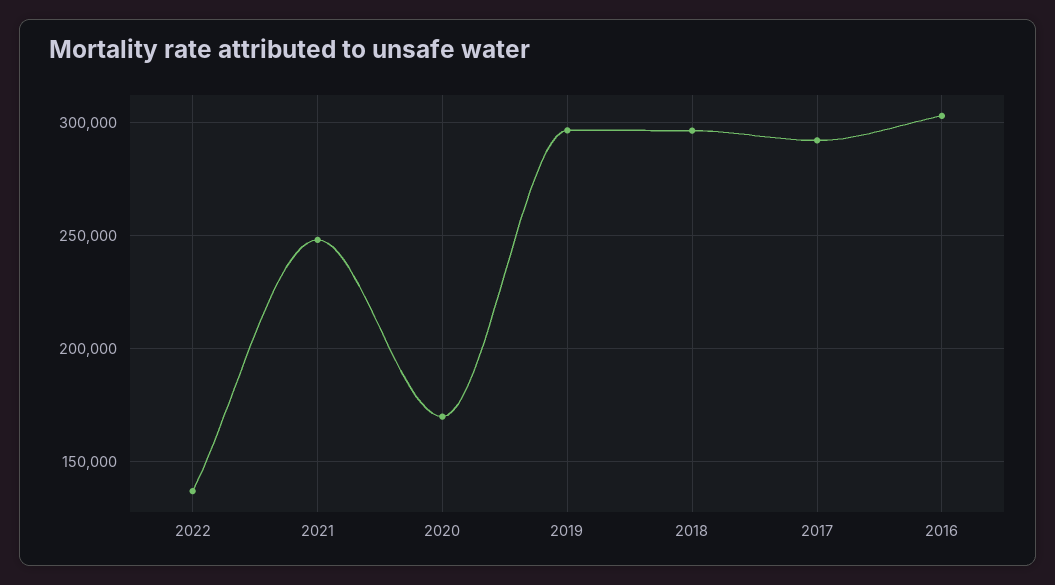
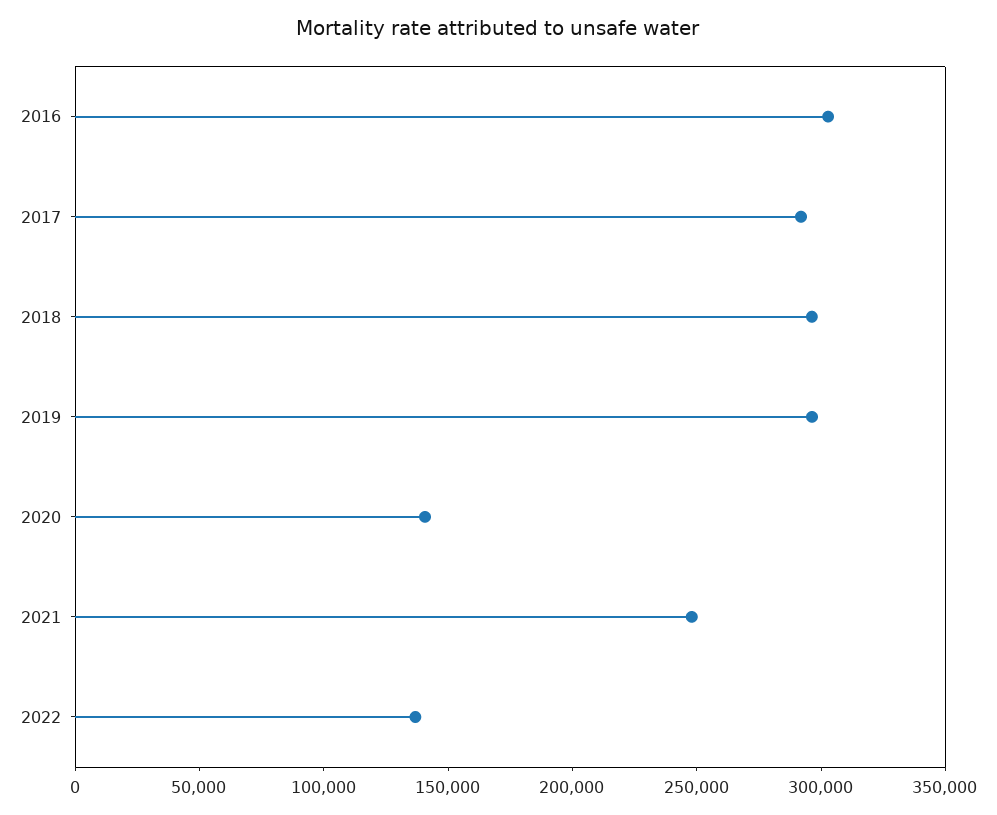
  {
    "2022": 135000,
    "2021": 250000,
-   "2020": 170000,
+   "2020": 140000,
    "2019": 295000,
    "2018": 295000,
    "2017": 290000,
    "2016": 305000
  }

